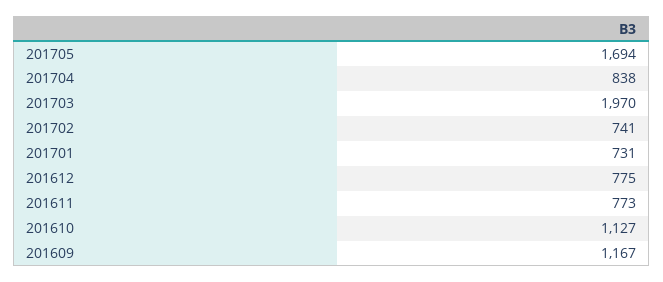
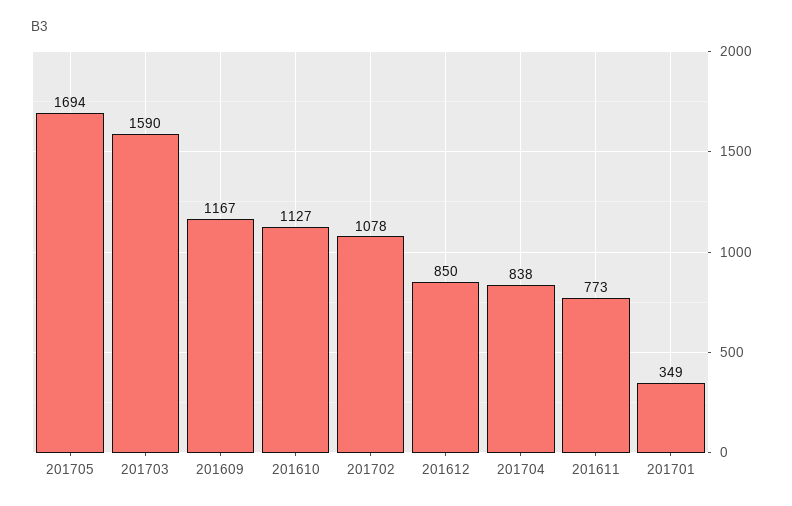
  {
    "201705": 1694,
    "201704": 838,
-   "201703": 1970,
+   "201703": 1590,
-   "201702": 741,
+   "201702": 1078,
-   "201701": 731,
+   "201701": 349,
-   "201612": 775,
+   "201612": 850,
    "201611": 773,
    "201610": 1127,
    "201609": 1167
  }

